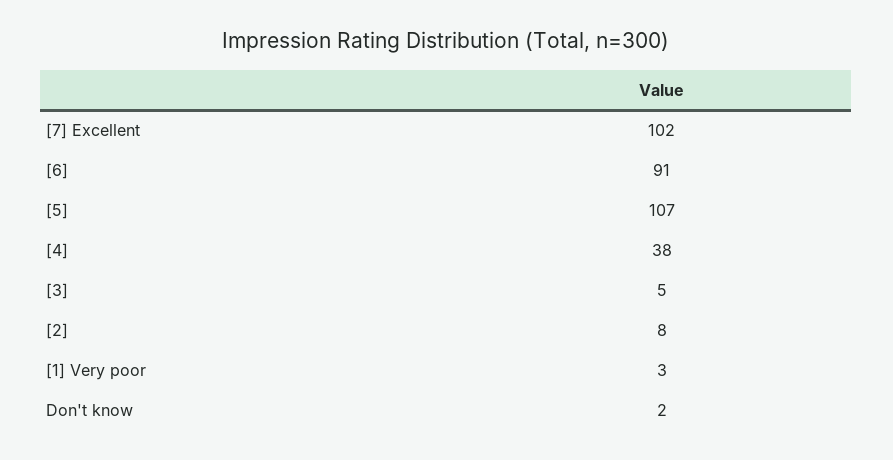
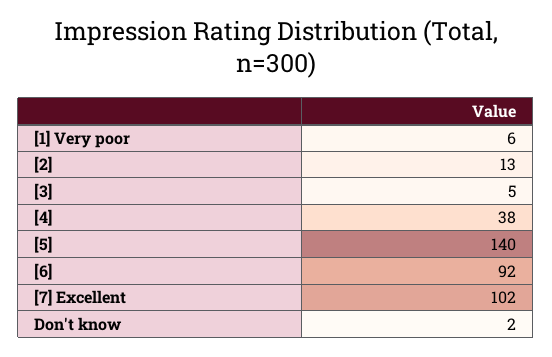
  {
    "[7] Excellent": 102,
-   "[6]": 91,
+   "[6]": 92,
-   "[5]": 107,
+   "[5]": 140,
    "[4]": 38,
    "[3]": 5,
-   "[2]": 8,
+   "[2]": 13,
-   "[1] Very poor": 3,
+   "[1] Very poor": 6,
    "Don't know": 2
  }

